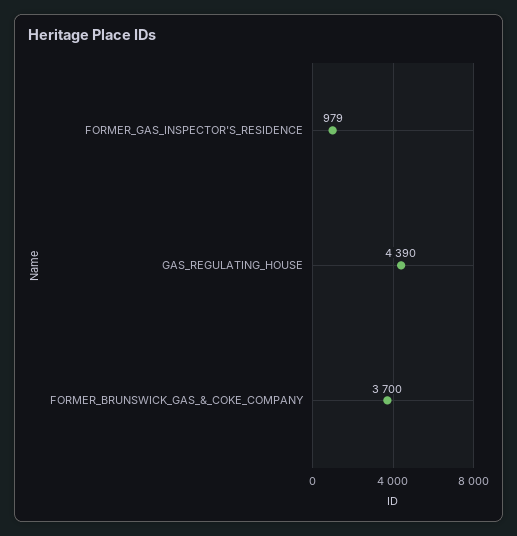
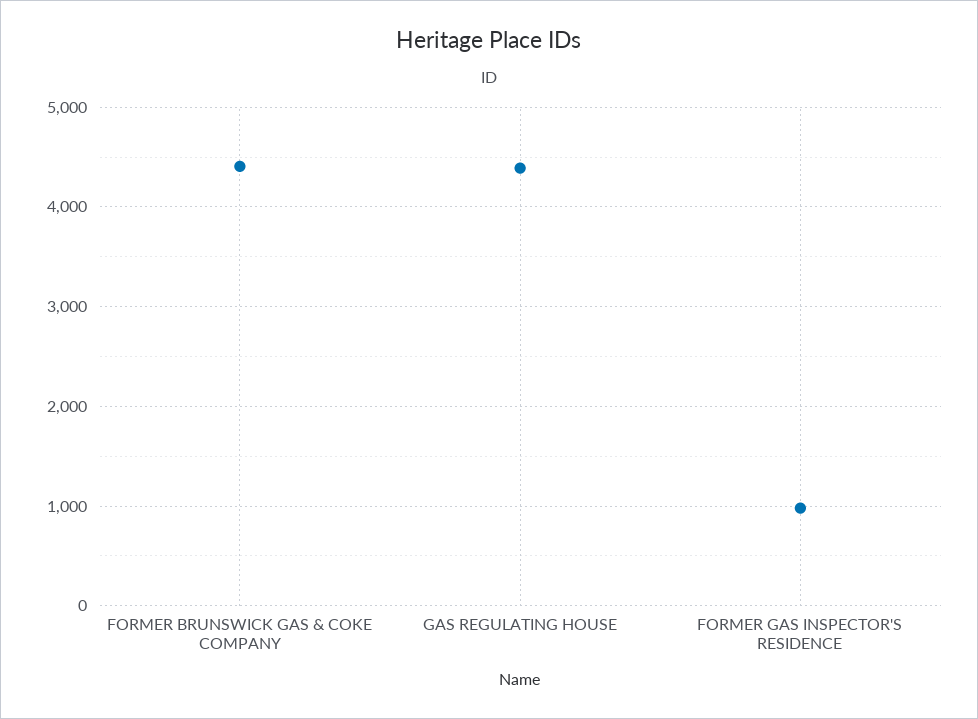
  {
    "FORMER_GAS_INSPECTOR'S_RESIDENCE": 979,
    "GAS_REGULATING_HOUSE": 4390,
-   "FORMER_BRUNSWICK_GAS_&_COKE_COMPANY": 3700
+   "FORMER_BRUNSWICK_GAS_&_COKE_COMPANY": 4400
  }

